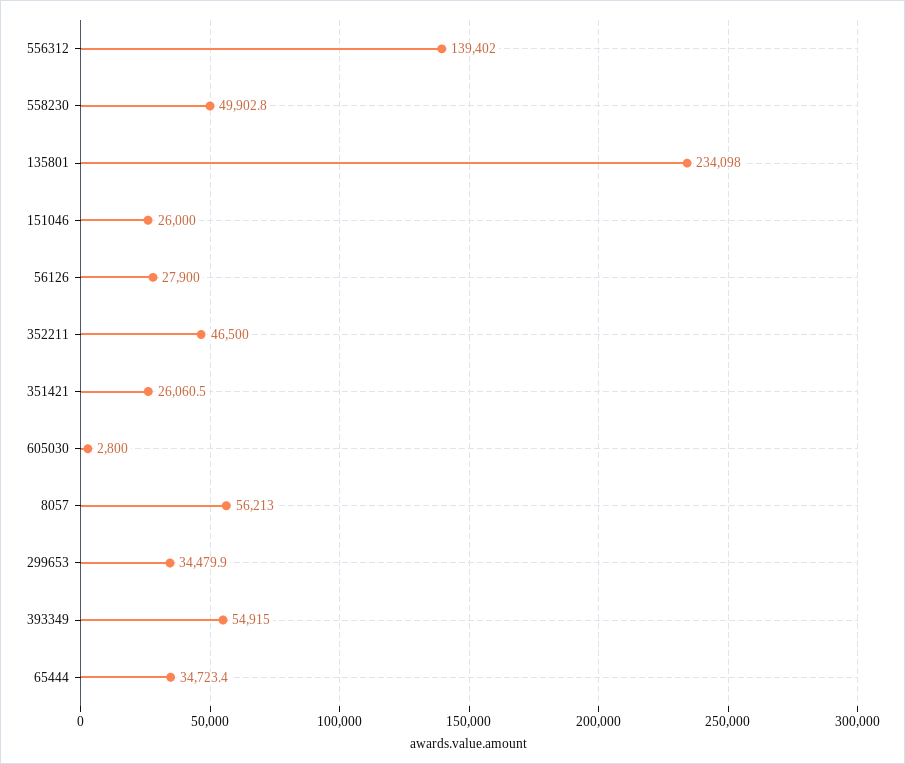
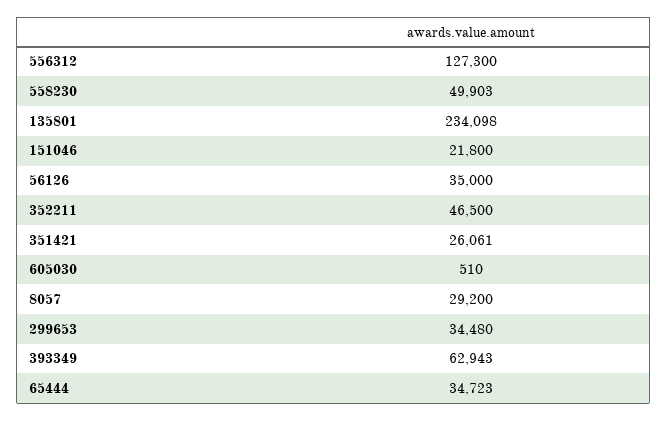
  {
-   "556312": 139402,
+   "556312": 127300,
    "558230": 49902.8,
    "135801": 234098,
-   "151046": 26000,
+   "151046": 21800,
-   "56126": 27900,
+   "56126": 35000,
    "352211": 46500,
    "351421": 26060.5,
-   "605030": 2800,
+   "605030": 510,
-   "8057": 56213,
+   "8057": 29200,
    "299653": 34479.9,
-   "393349": 54915,
+   "393349": 62943,
    "65444": 34723.4
  }

